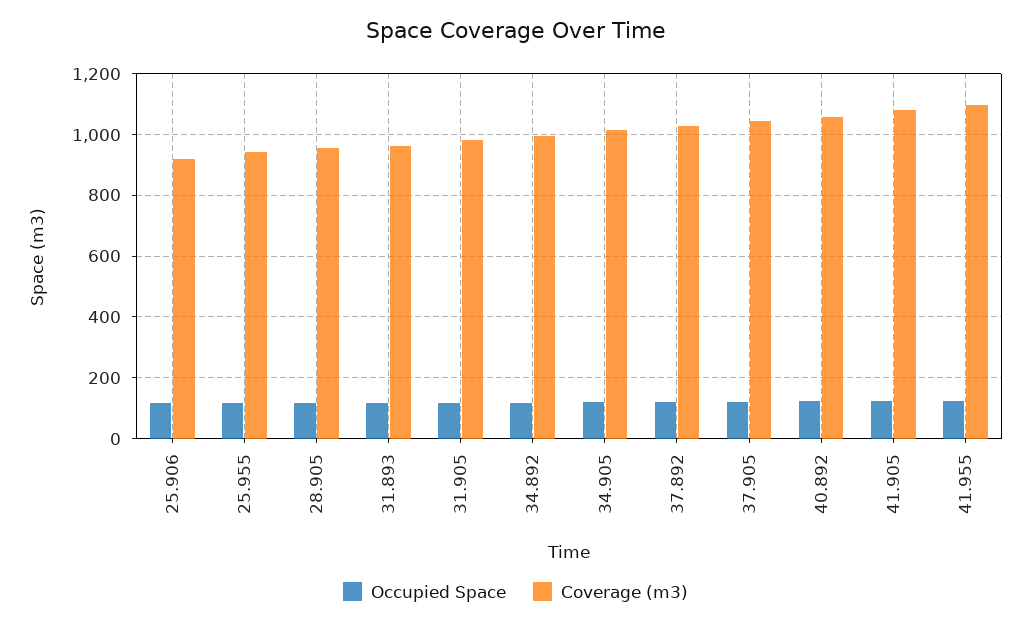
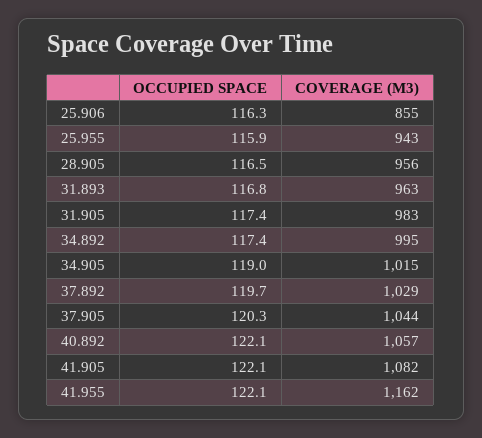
  {
    "Occupied Space": {
      "25.906": 116.3,
      "25.955": 115.9,
      "28.905": 116.5,
      "31.893": 116.8,
      "31.905": 117.4,
      "34.892": 117.4,
      "34.905": 119,
      "37.892": 119.7,
      "37.905": 120.3,
      "40.892": 122.1,
      "41.905": 122.1,
      "41.955": 122.1
    },
    "Coverage (m3)": {
-     "25.906": 920,
+     "25.906": 855,
      "25.955": 943,
      "28.905": 956,
      "31.893": 963,
      "31.905": 983,
      "34.892": 995,
      "34.905": 1015,
      "37.892": 1029,
      "37.905": 1044,
      "40.892": 1057,
      "41.905": 1082,
-     "41.955": 1100
+     "41.955": 1162
    }
  }

